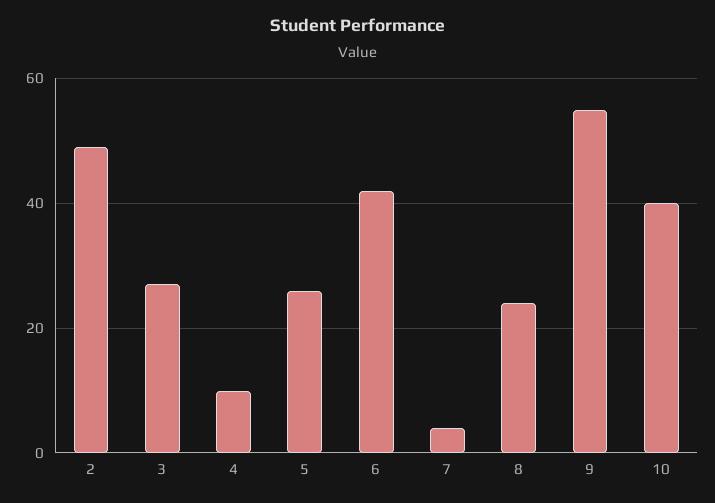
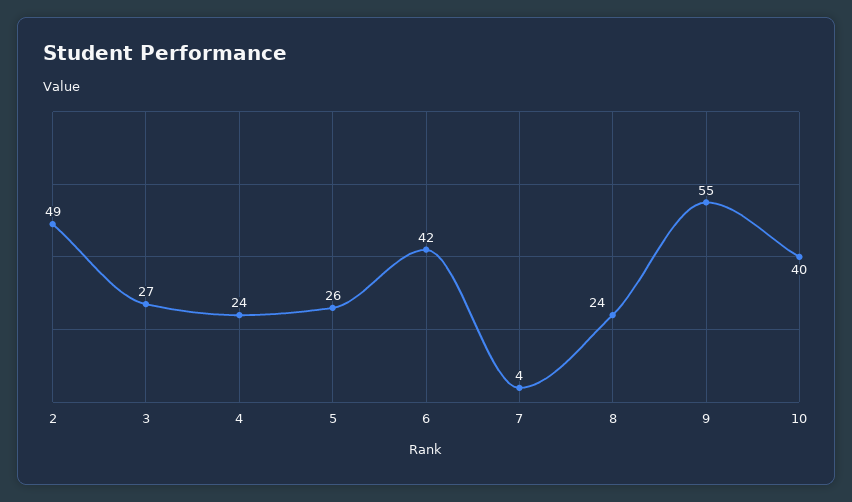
  {
    "2": 49,
    "3": 27,
-   "4": 10,
+   "4": 24,
    "5": 26,
    "6": 42,
    "7": 4,
    "8": 24,
    "9": 55,
    "10": 40
  }

